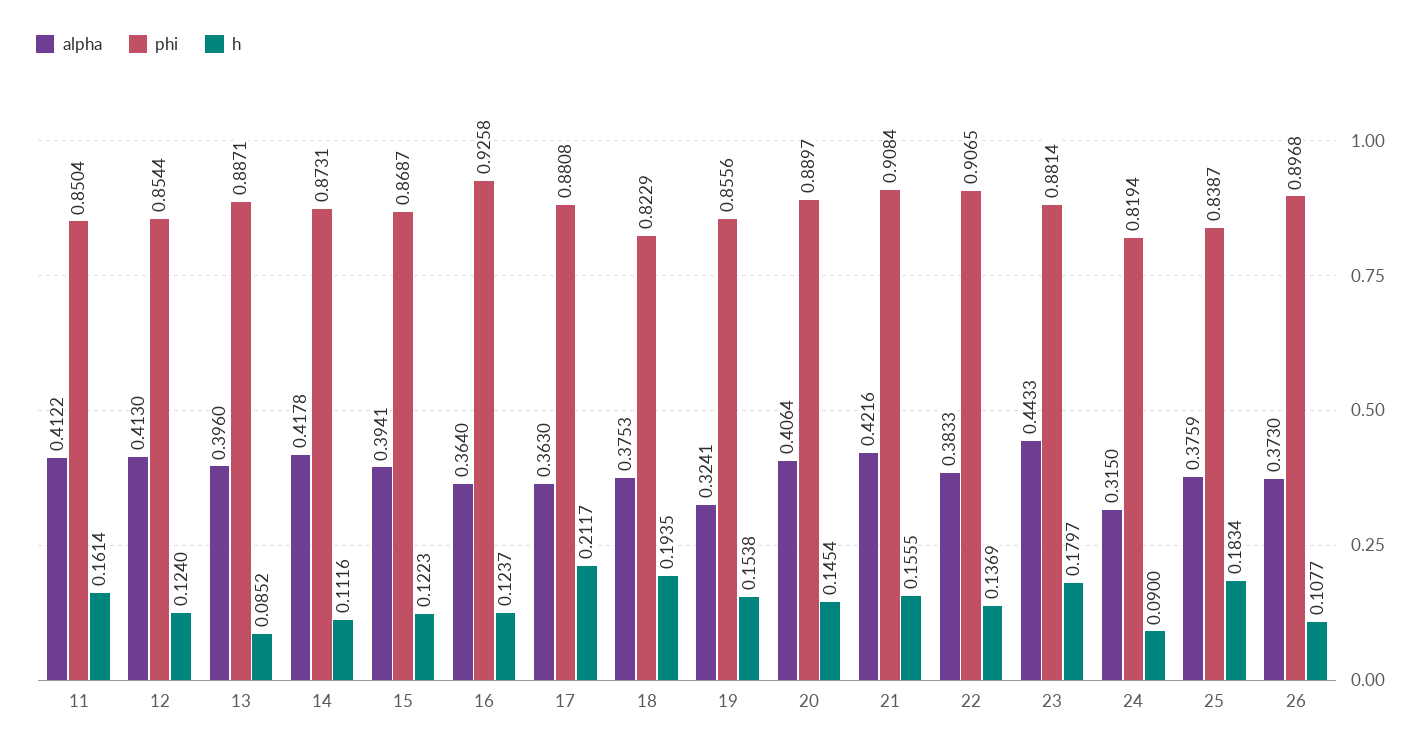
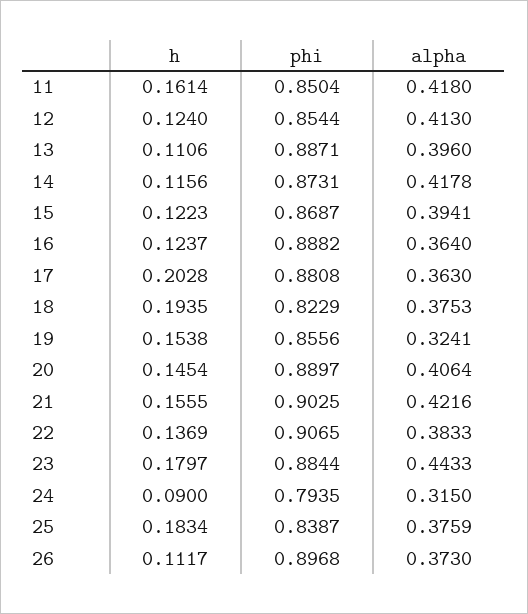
  {
    "alpha": {
-     "11": 0.4122,
+     "11": 0.418,
      "12": 0.413,
      "13": 0.396,
      "14": 0.4178,
      "15": 0.3941,
      "16": 0.364,
      "17": 0.363,
      "18": 0.3753,
      "19": 0.3241,
      "20": 0.4064,
      "21": 0.4216,
      "22": 0.3833,
      "23": 0.4433,
      "24": 0.315,
      "25": 0.3759,
      "26": 0.373
    },
    "phi": {
      "11": 0.8504,
      "12": 0.8544,
      "13": 0.8871,
      "14": 0.8731,
      "15": 0.8687,
-     "16": 0.9258,
+     "16": 0.8882,
      "17": 0.8808,
      "18": 0.8229,
      "19": 0.8556,
      "20": 0.8897,
-     "21": 0.9084,
+     "21": 0.9025,
      "22": 0.9065,
-     "23": 0.8814,
+     "23": 0.8844,
-     "24": 0.8194,
+     "24": 0.7935,
      "25": 0.8387,
      "26": 0.8968
    },
    "h": {
      "11": 0.1614,
      "12": 0.124,
-     "13": 0.0852,
+     "13": 0.1106,
-     "14": 0.1116,
+     "14": 0.1156,
      "15": 0.1223,
      "16": 0.1237,
-     "17": 0.2117,
+     "17": 0.2028,
      "18": 0.1935,
      "19": 0.1538,
      "20": 0.1454,
      "21": 0.1555,
      "22": 0.1369,
      "23": 0.1797,
      "24": 0.09,
      "25": 0.1834,
-     "26": 0.1077
+     "26": 0.1117
    }
  }

